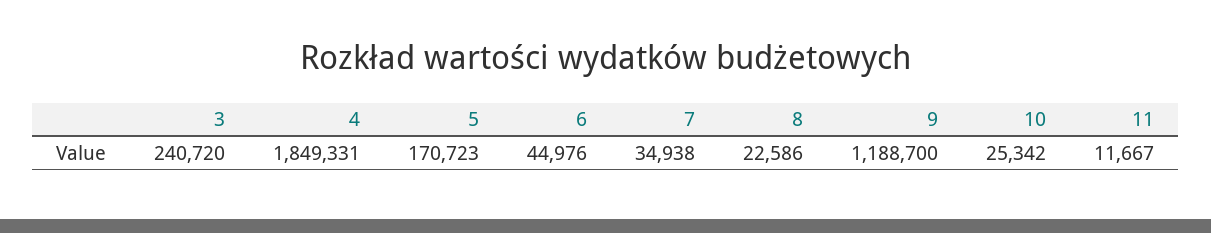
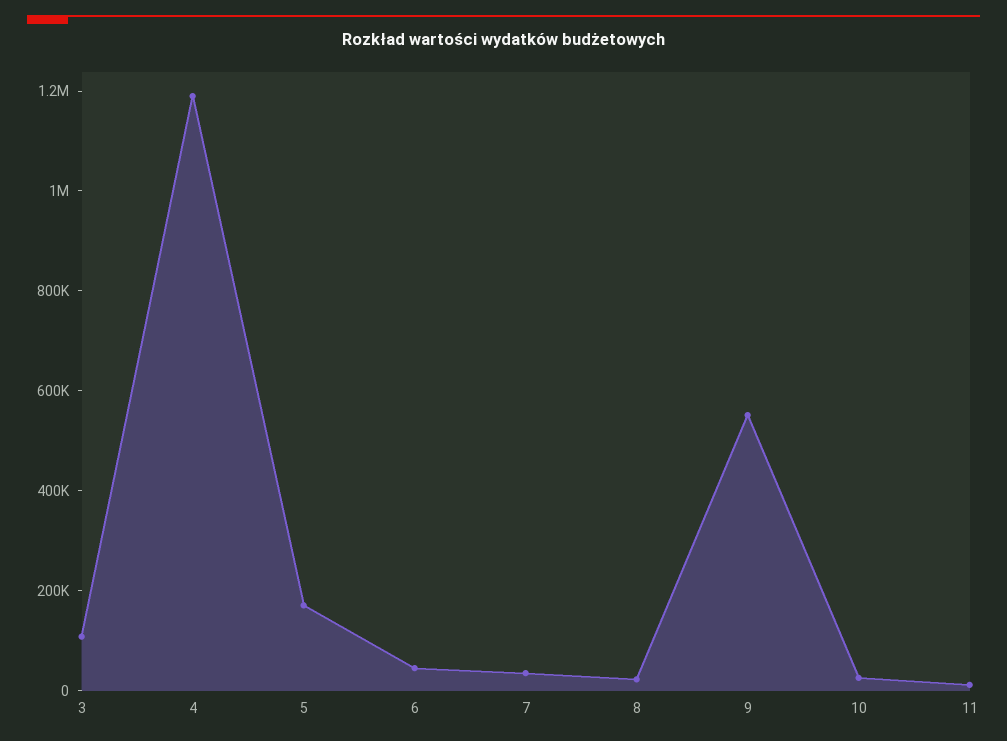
  {
-   "3": 240720,
+   "3": 100000,
-   "4": 1849331,
+   "4": 1200000,
    "5": 170723,
    "6": 44976,
    "7": 34938,
    "8": 22586,
-   "9": 1188700,
+   "9": 550000,
    "10": 25342,
    "11": 11667
  }

